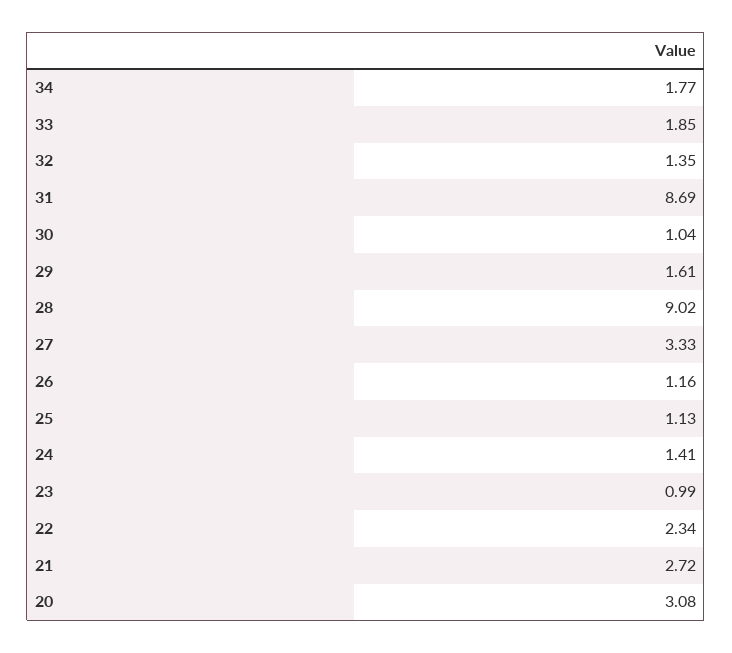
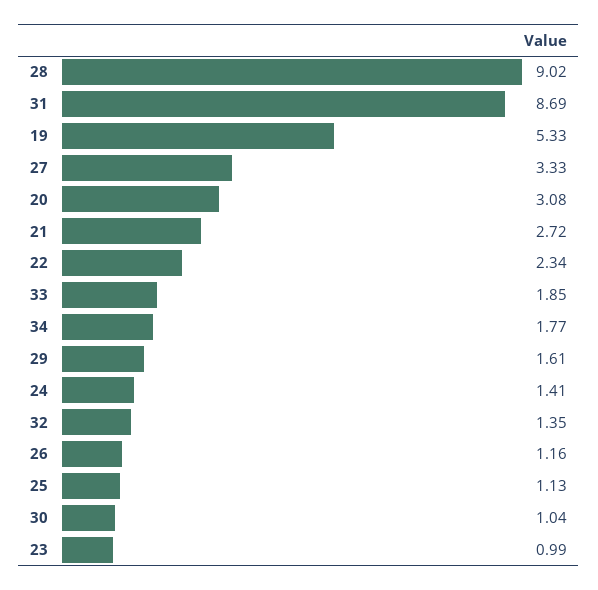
  {
    "34": 1.77,
    "33": 1.85,
    "32": 1.35,
    "31": 8.69,
    "30": 1.04,
    "29": 1.61,
    "28": 9.02,
    "27": 3.33,
    "26": 1.16,
    "25": 1.13,
    "24": 1.41,
    "23": 0.99,
    "22": 2.34,
    "21": 2.72,
-   "20": 3.08
+   "20": 3.08,
+   "19": 5.33
  }

